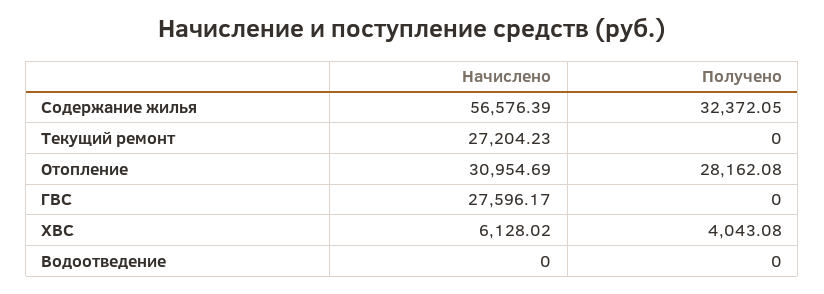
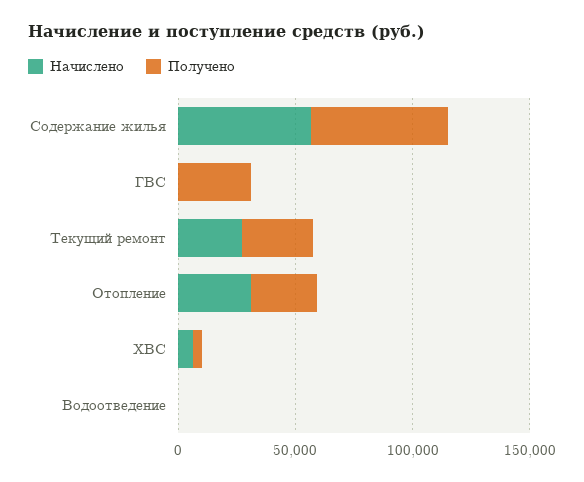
  {
    "Начислено": {
      "Содержание жилья": 56576.39,
      "Текущий ремонт": 27204.23,
      "Отопление": 30954.69,
-     "ГВС": 27596.17,
+     "ГВС": 0,
      "ХВС": 6128.02,
      "Водоотведение": 0
    },
    "Получено": {
-     "Содержание жилья": 32372.05,
+     "Содержание жилья": 60000,
-     "Текущий ремонт": 0,
+     "Текущий ремонт": 30000,
      "Отопление": 28162.08,
-     "ГВС": 0,
+     "ГВС": 30000,
      "ХВС": 4043.08,
      "Водоотведение": 0
    }
  }

